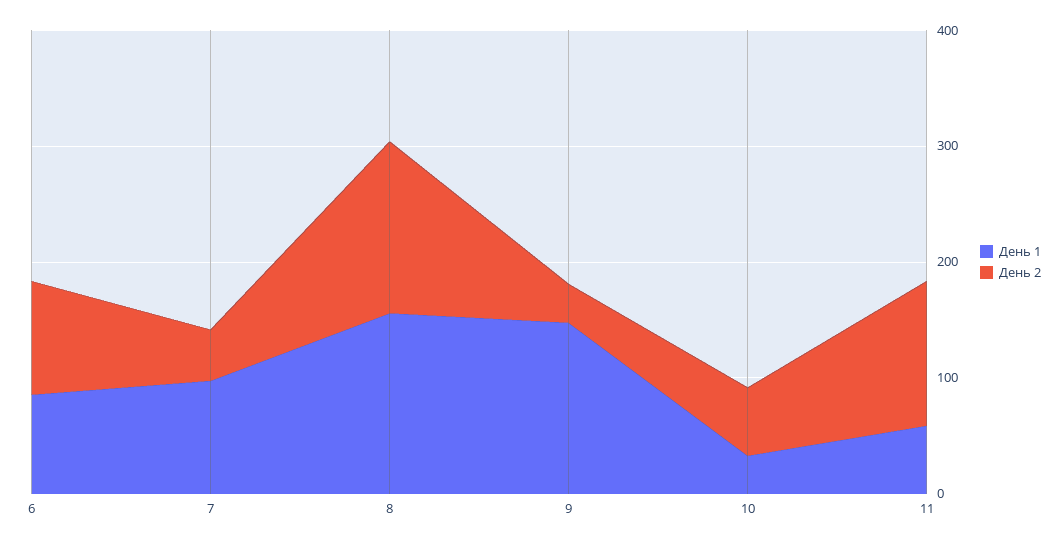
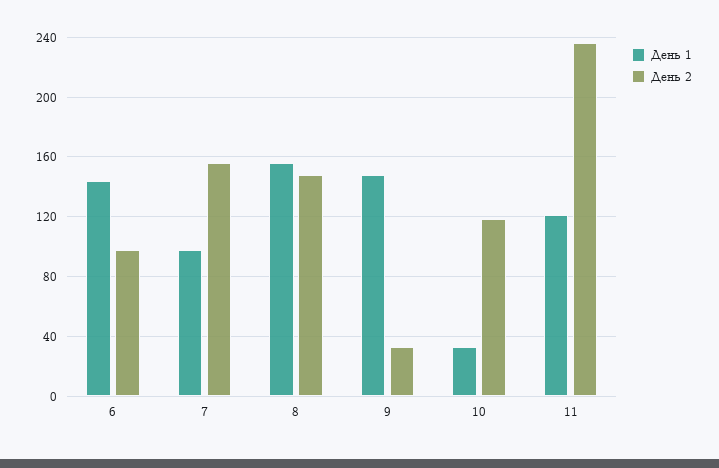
  {
    "День 1": {
-     "6": 80,
+     "6": 145,
      "7": 100,
      "8": 155,
      "9": 150,
      "10": 35,
-     "11": 60
+     "11": 120
    },
    "День 2": {
      "6": 100,
-     "7": 40,
+     "7": 155,
      "8": 150,
      "9": 35,
-     "10": 60,
+     "10": 120,
-     "11": 120
+     "11": 235
    }
  }

